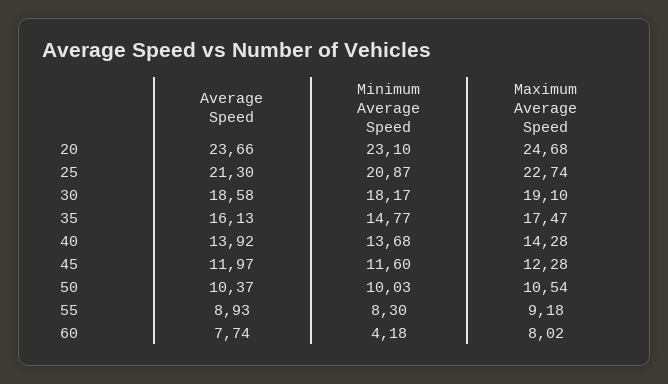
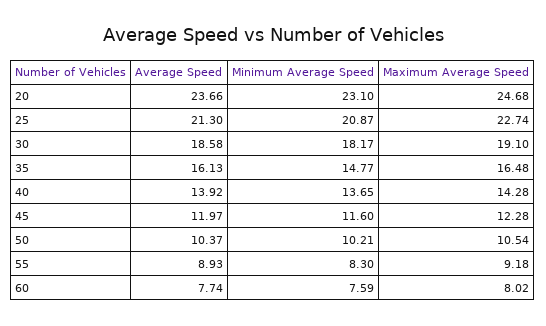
  {
    "Average Speed": {
      "20": 23.66,
      "25": 21.3,
      "30": 18.58,
      "35": 16.13,
      "40": 13.92,
      "45": 11.97,
      "50": 10.37,
      "55": 8.93,
      "60": 7.74
    },
    "Minimum Average Speed": {
      "20": 23.1,
      "25": 20.87,
      "30": 18.17,
      "35": 14.77,
-     "40": 13.68,
+     "40": 13.65,
      "45": 11.6,
-     "50": 10.03,
+     "50": 10.21,
      "55": 8.3,
-     "60": 4.18
+     "60": 7.59
    },
    "Maximum Average Speed": {
      "20": 24.68,
      "25": 22.74,
      "30": 19.1,
-     "35": 17.47,
+     "35": 16.48,
      "40": 14.28,
      "45": 12.28,
      "50": 10.54,
      "55": 9.18,
      "60": 8.02
    }
  }

